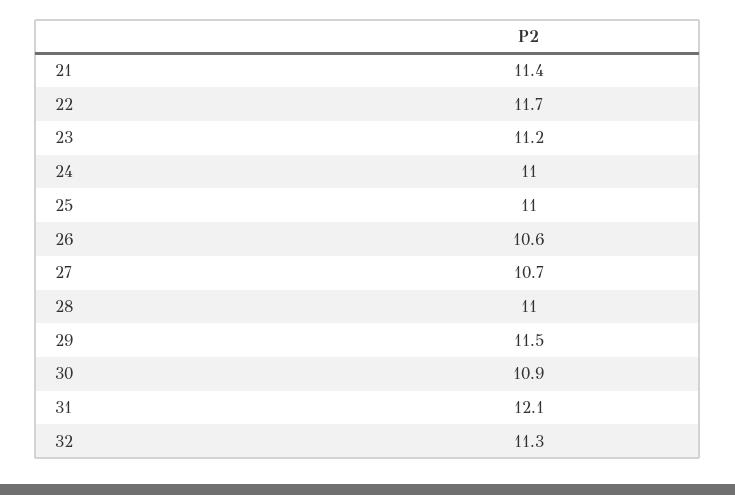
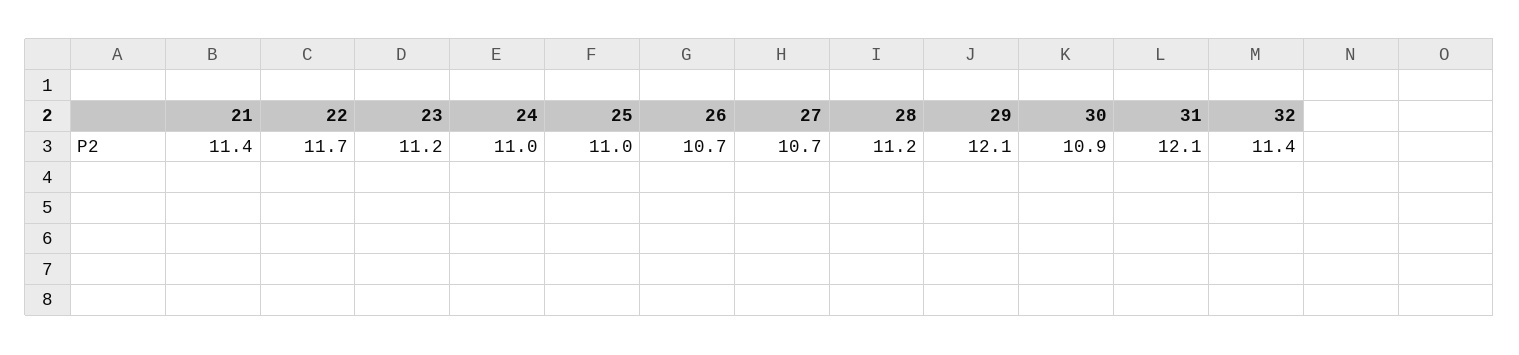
  {
    "21": 11.4,
    "22": 11.7,
    "23": 11.2,
    "24": 11,
    "25": 11,
-   "26": 10.6,
+   "26": 10.7,
    "27": 10.7,
-   "28": 11,
+   "28": 11.2,
-   "29": 11.5,
+   "29": 12.1,
    "30": 10.9,
    "31": 12.1,
-   "32": 11.3
+   "32": 11.4
  }

